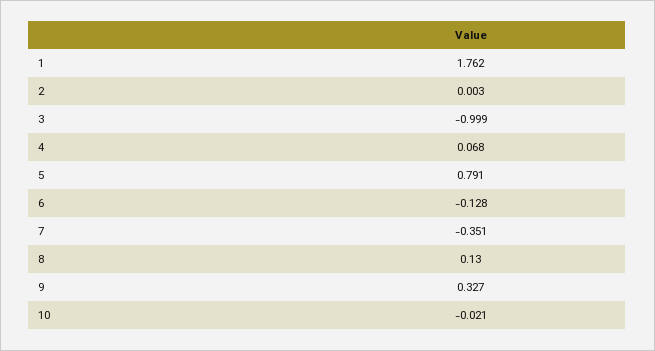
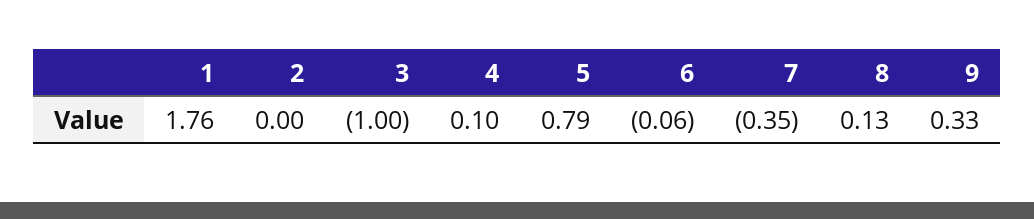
  {
    "1": 1.762,
    "2": 0.003,
    "3": -0.999,
-   "4": 0.068,
+   "4": 0.1,
    "5": 0.791,
-   "6": -0.128,
+   "6": -0.06,
    "7": -0.351,
    "8": 0.13,
-   "9": 0.327,
+   "9": 0.327
-   "10": -0.021
  }

